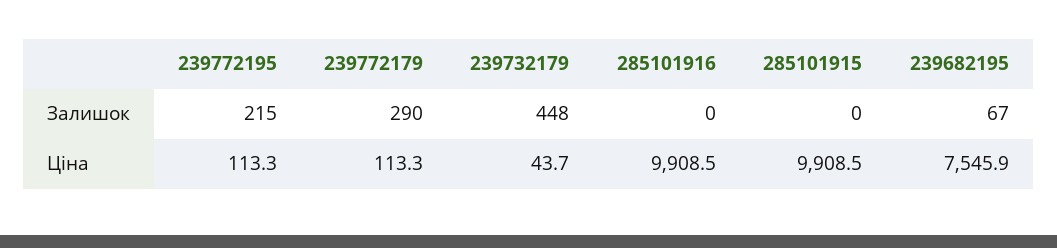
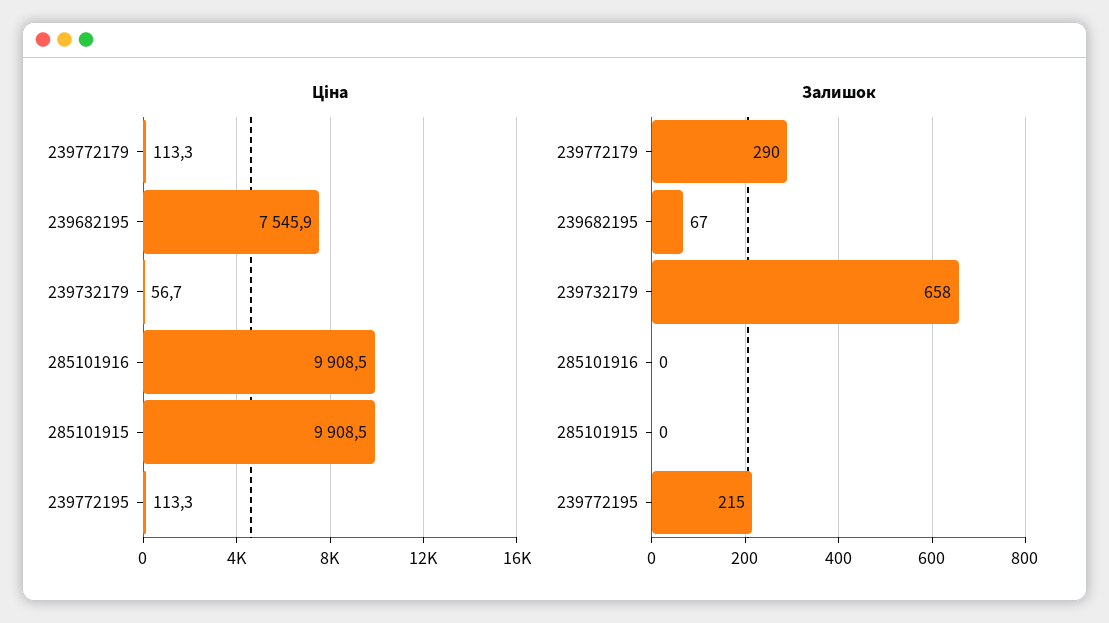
  {
    "Залишок": {
      "239772195": 215,
      "239772179": 290,
-     "239732179": 448,
+     "239732179": 658,
      "285101916": 0,
      "285101915": 0,
      "239682195": 67
    },
    "Ціна": {
      "239772195": 113.3,
      "239772179": 113.3,
-     "239732179": 43.7,
+     "239732179": 56.7,
      "285101916": 9908.5,
      "285101915": 9908.5,
      "239682195": 7545.9
    }
  }

